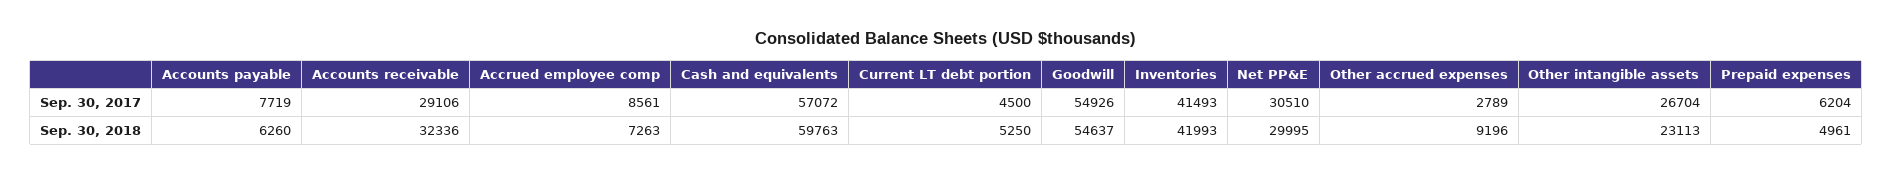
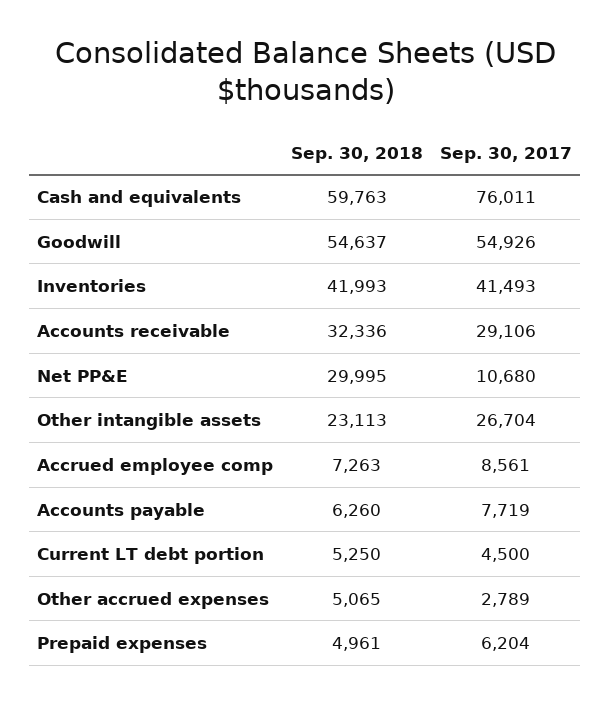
  {
    "Accounts payable": {
      "Sep. 30, 2017": 7719,
      "Sep. 30, 2018": 6260
    },
    "Accounts receivable": {
      "Sep. 30, 2017": 29106,
      "Sep. 30, 2018": 32336
    },
    "Accrued employee comp": {
      "Sep. 30, 2017": 8561,
      "Sep. 30, 2018": 7263
    },
    "Cash and equivalents": {
-     "Sep. 30, 2017": 57072,
+     "Sep. 30, 2017": 76011,
      "Sep. 30, 2018": 59763
    },
    "Current LT debt portion": {
      "Sep. 30, 2017": 4500,
      "Sep. 30, 2018": 5250
    },
    "Goodwill": {
      "Sep. 30, 2017": 54926,
      "Sep. 30, 2018": 54637
    },
    "Inventories": {
      "Sep. 30, 2017": 41493,
      "Sep. 30, 2018": 41993
    },
    "Net PP&E": {
-     "Sep. 30, 2017": 30510,
+     "Sep. 30, 2017": 10680,
      "Sep. 30, 2018": 29995
    },
    "Other accrued expenses": {
      "Sep. 30, 2017": 2789,
-     "Sep. 30, 2018": 9196
+     "Sep. 30, 2018": 5065
    },
    "Other intangible assets": {
      "Sep. 30, 2017": 26704,
      "Sep. 30, 2018": 23113
    },
    "Prepaid expenses": {
      "Sep. 30, 2017": 6204,
      "Sep. 30, 2018": 4961
    }
  }

